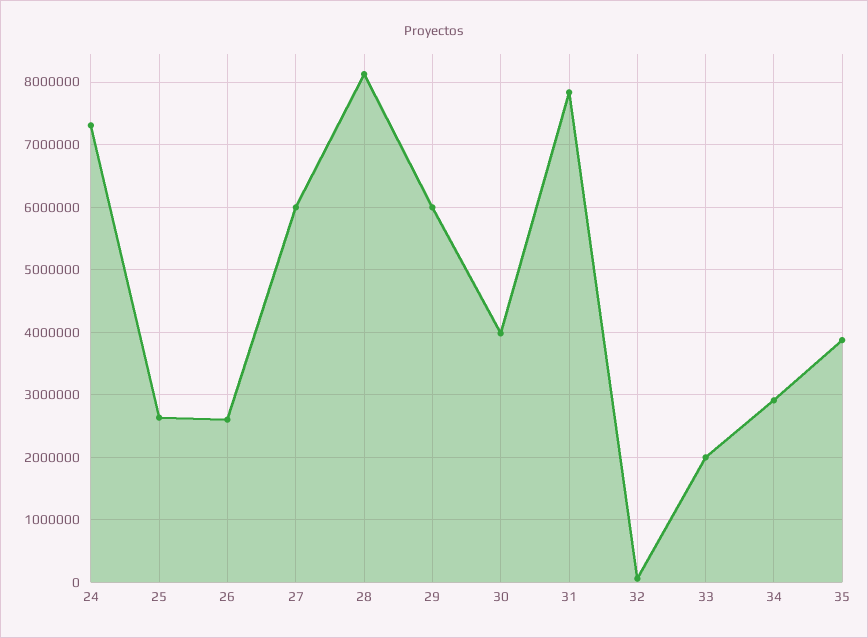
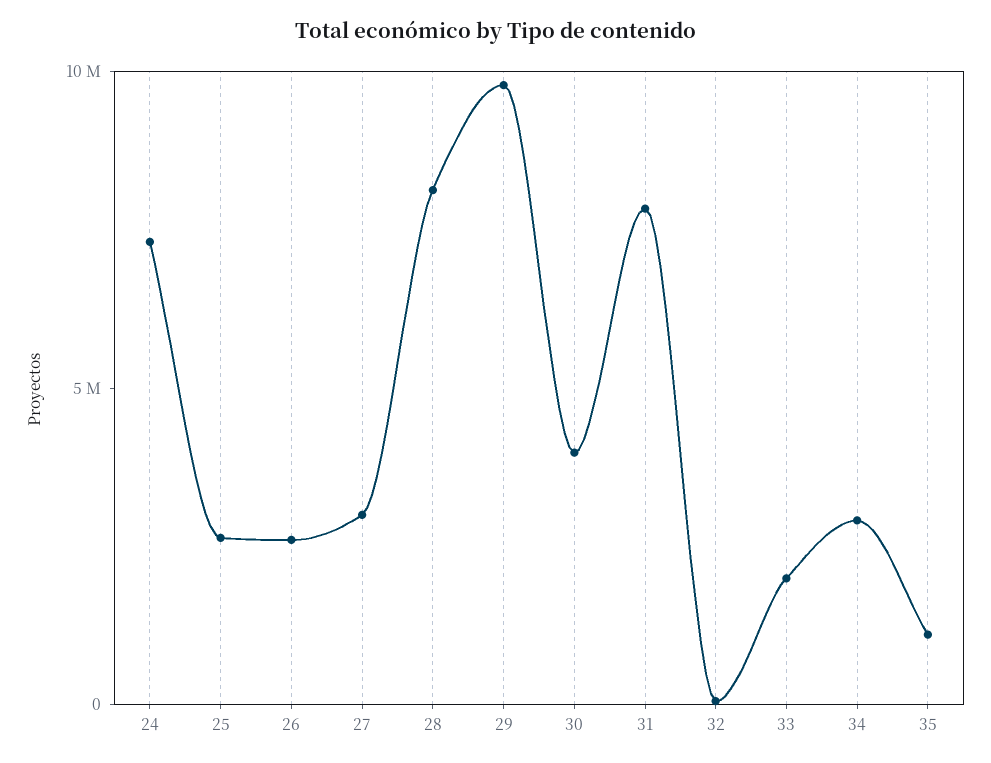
  {
    "24": 7300000,
    "25": 2600000,
    "26": 2600000,
-   "27": 6000000,
+   "27": 3000000,
    "28": 8100000,
-   "29": 6000000,
+   "29": 10000000,
    "30": 4000000,
    "31": 7800000,
    "32": 100000,
    "33": 2000000,
    "34": 2900000,
-   "35": 3900000
+   "35": 1000000
  }

